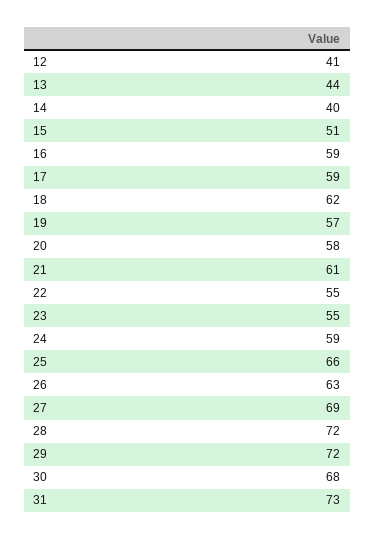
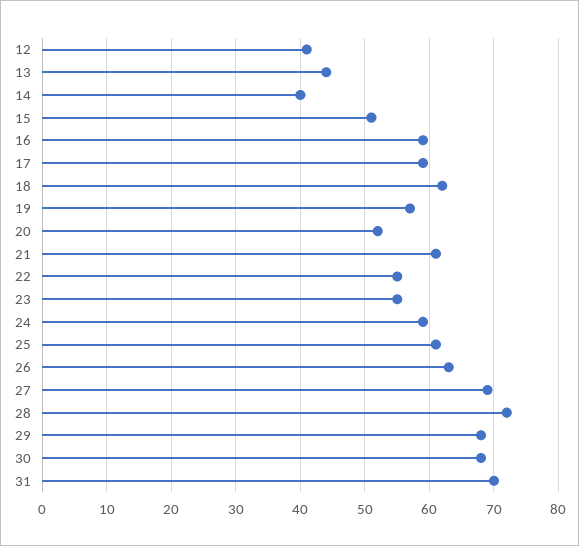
  {
    "12": 41,
    "13": 44,
    "14": 40,
    "15": 51,
    "16": 59,
    "17": 59,
    "18": 62,
    "19": 57,
-   "20": 58,
+   "20": 52,
    "21": 61,
    "22": 55,
    "23": 55,
    "24": 59,
-   "25": 66,
+   "25": 61,
    "26": 63,
    "27": 69,
    "28": 72,
-   "29": 72,
+   "29": 68,
    "30": 68,
-   "31": 73
+   "31": 70
  }

